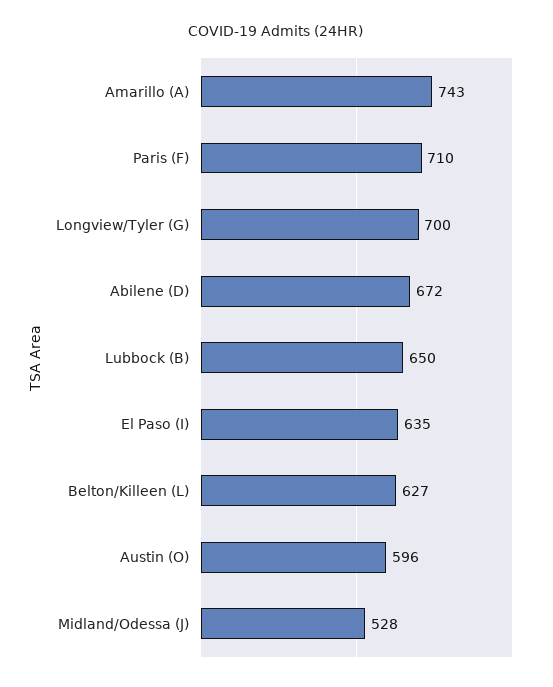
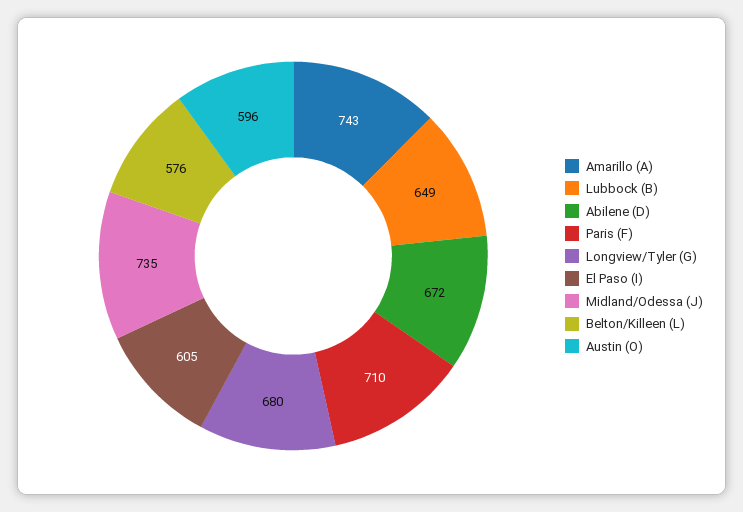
  {
    "Amarillo (A)": 743,
    "Paris (F)": 710,
-   "Longview/Tyler (G)": 700,
+   "Longview/Tyler (G)": 680,
    "Abilene (D)": 672,
-   "Lubbock (B)": 650,
+   "Lubbock (B)": 649,
-   "El Paso (I)": 635,
+   "El Paso (I)": 605,
-   "Belton/Killeen (L)": 627,
+   "Belton/Killeen (L)": 576,
    "Austin (O)": 596,
-   "Midland/Odessa (J)": 528
+   "Midland/Odessa (J)": 735
  }

